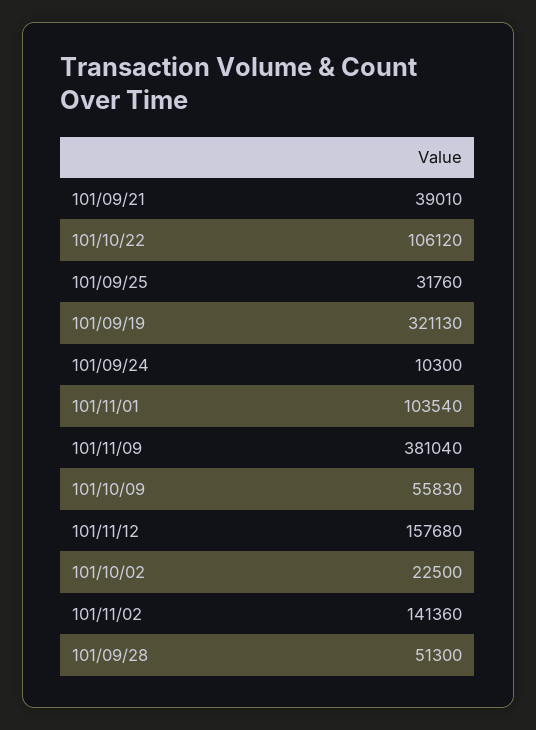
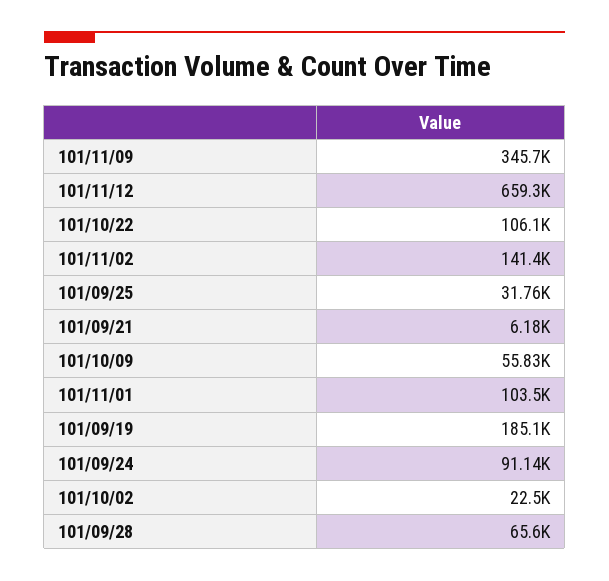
  {
-   "101/09/21": 39010,
+   "101/09/21": 6180,
    "101/10/22": 106120,
    "101/09/25": 31760,
-   "101/09/19": 321130,
+   "101/09/19": 185100,
-   "101/09/24": 10300,
+   "101/09/24": 91140,
    "101/11/01": 103540,
-   "101/11/09": 381040,
+   "101/11/09": 345700,
    "101/10/09": 55830,
-   "101/11/12": 157680,
+   "101/11/12": 659300,
    "101/10/02": 22500,
    "101/11/02": 141360,
-   "101/09/28": 51300
+   "101/09/28": 65600
  }

